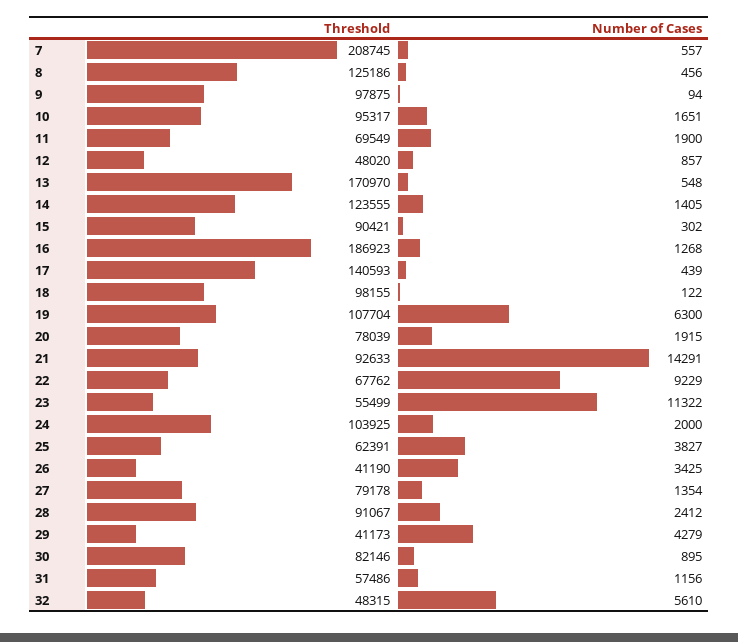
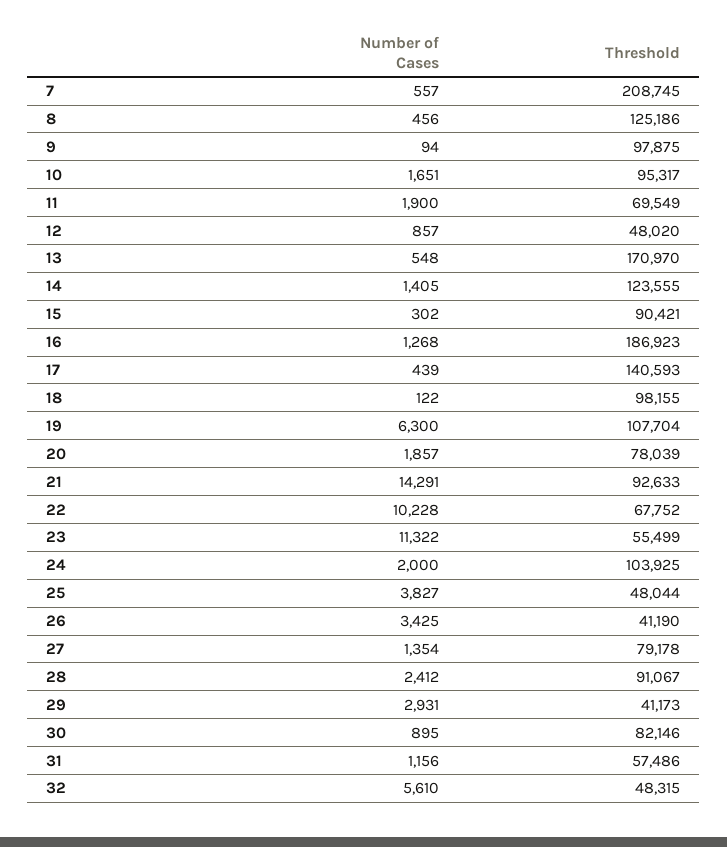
  {
    "Threshold": {
      "7": 208745,
      "8": 125186,
      "9": 97875,
      "10": 95317,
      "11": 69549,
      "12": 48020,
      "13": 170970,
      "14": 123555,
      "15": 90421,
      "16": 186923,
      "17": 140593,
      "18": 98155,
      "19": 107704,
      "20": 78039,
      "21": 92633,
-     "22": 67762,
+     "22": 67752,
      "23": 55499,
      "24": 103925,
-     "25": 62391,
+     "25": 48044,
      "26": 41190,
      "27": 79178,
      "28": 91067,
      "29": 41173,
      "30": 82146,
      "31": 57486,
      "32": 48315
    },
    "Number of Cases": {
      "7": 557,
      "8": 456,
      "9": 94,
      "10": 1651,
      "11": 1900,
      "12": 857,
      "13": 548,
      "14": 1405,
      "15": 302,
      "16": 1268,
      "17": 439,
      "18": 122,
      "19": 6300,
-     "20": 1915,
+     "20": 1857,
      "21": 14291,
-     "22": 9229,
+     "22": 10228,
      "23": 11322,
      "24": 2000,
      "25": 3827,
      "26": 3425,
      "27": 1354,
      "28": 2412,
-     "29": 4279,
+     "29": 2931,
      "30": 895,
      "31": 1156,
      "32": 5610
    }
  }

